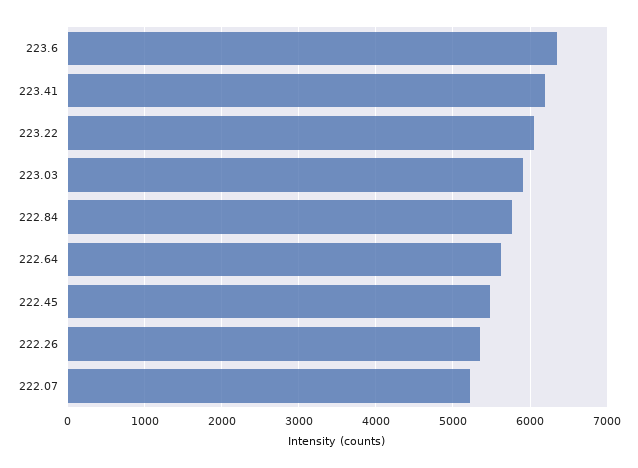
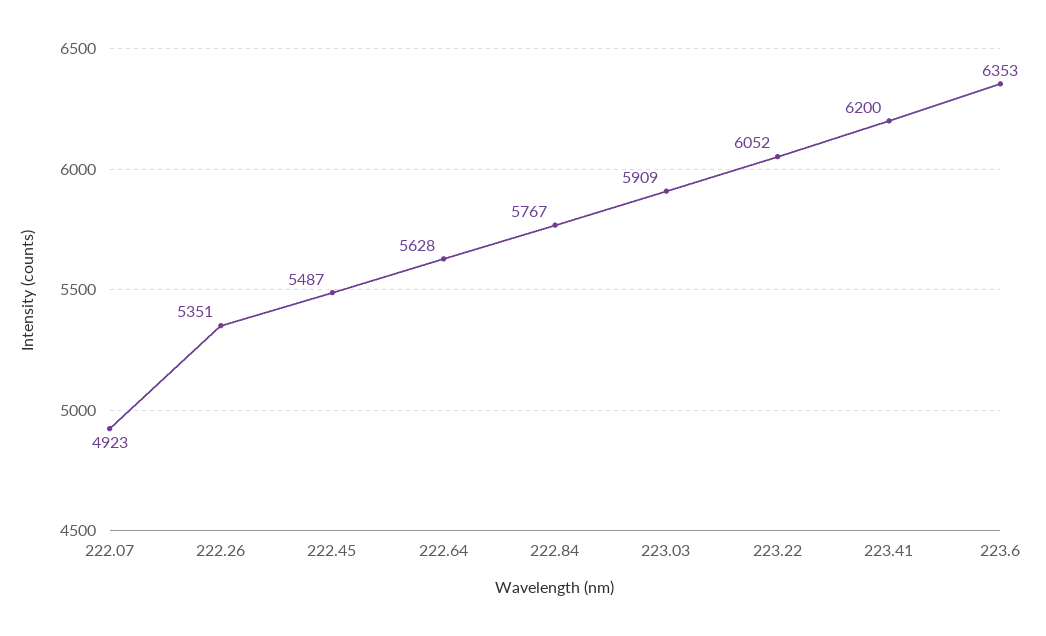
  {
    "223.6": 6353,
    "223.41": 6200,
    "223.22": 6052,
    "223.03": 5909,
    "222.84": 5767,
    "222.64": 5628,
    "222.45": 5487,
    "222.26": 5351,
-   "222.07": 5200
+   "222.07": 4923
  }

